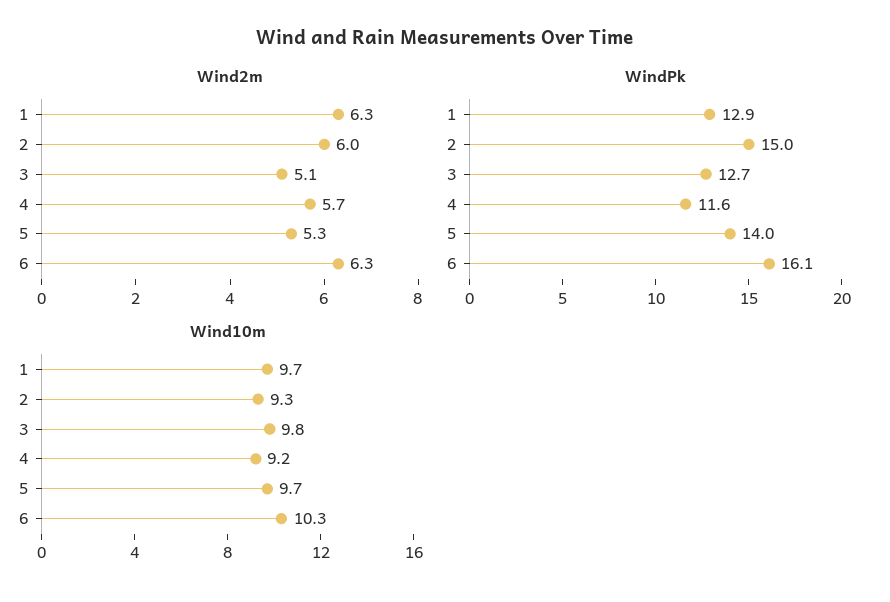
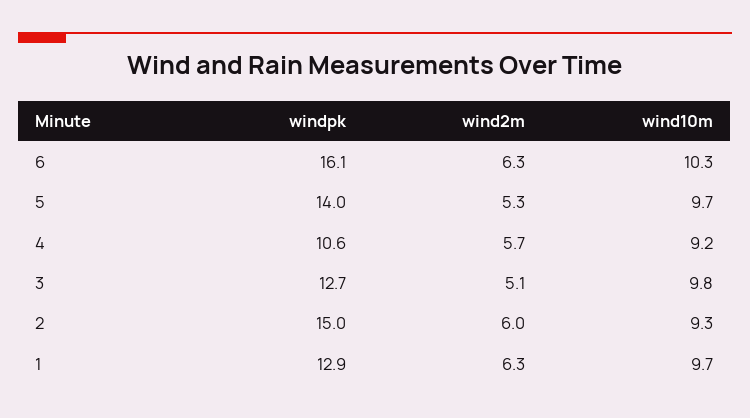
  {
    "Wind2m": {
      "1": 6.3,
      "2": 6,
      "3": 5.1,
      "4": 5.7,
      "5": 5.3,
      "6": 6.3
    },
    "WindPk": {
      "1": 12.9,
      "2": 15,
      "3": 12.7,
-     "4": 11.6,
+     "4": 10.6,
      "5": 14,
      "6": 16.1
    },
    "Wind10m": {
      "1": 9.7,
      "2": 9.3,
      "3": 9.8,
      "4": 9.2,
      "5": 9.7,
      "6": 10.3
    }
  }

